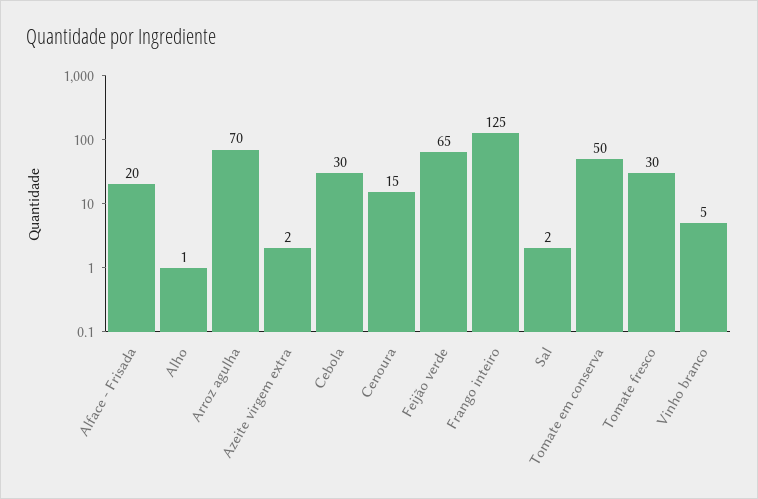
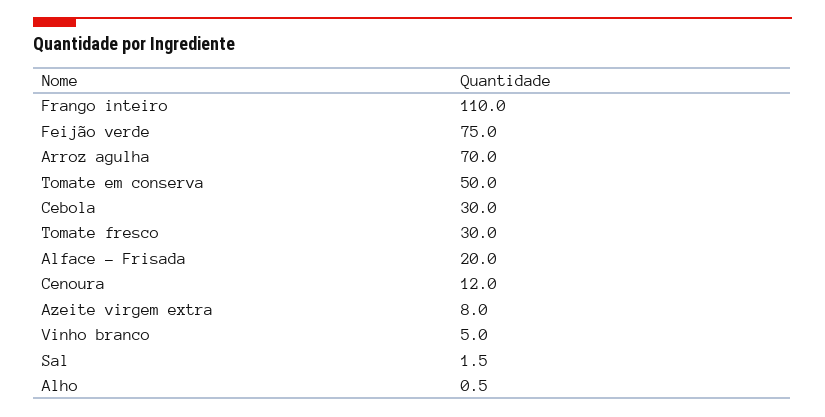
  {
    "Alface - Frisada": 20,
    "Alho": 0.5,
    "Arroz agulha": 70,
-   "Azeite virgem extra": 2,
+   "Azeite virgem extra": 8,
    "Cebola": 30,
-   "Cenoura": 15,
+   "Cenoura": 12,
-   "Feijão verde": 65,
+   "Feijão verde": 75,
-   "Frango inteiro": 125,
+   "Frango inteiro": 110,
    "Sal": 1.5,
    "Tomate em conserva": 50,
    "Tomate fresco": 30,
    "Vinho branco": 5
  }

